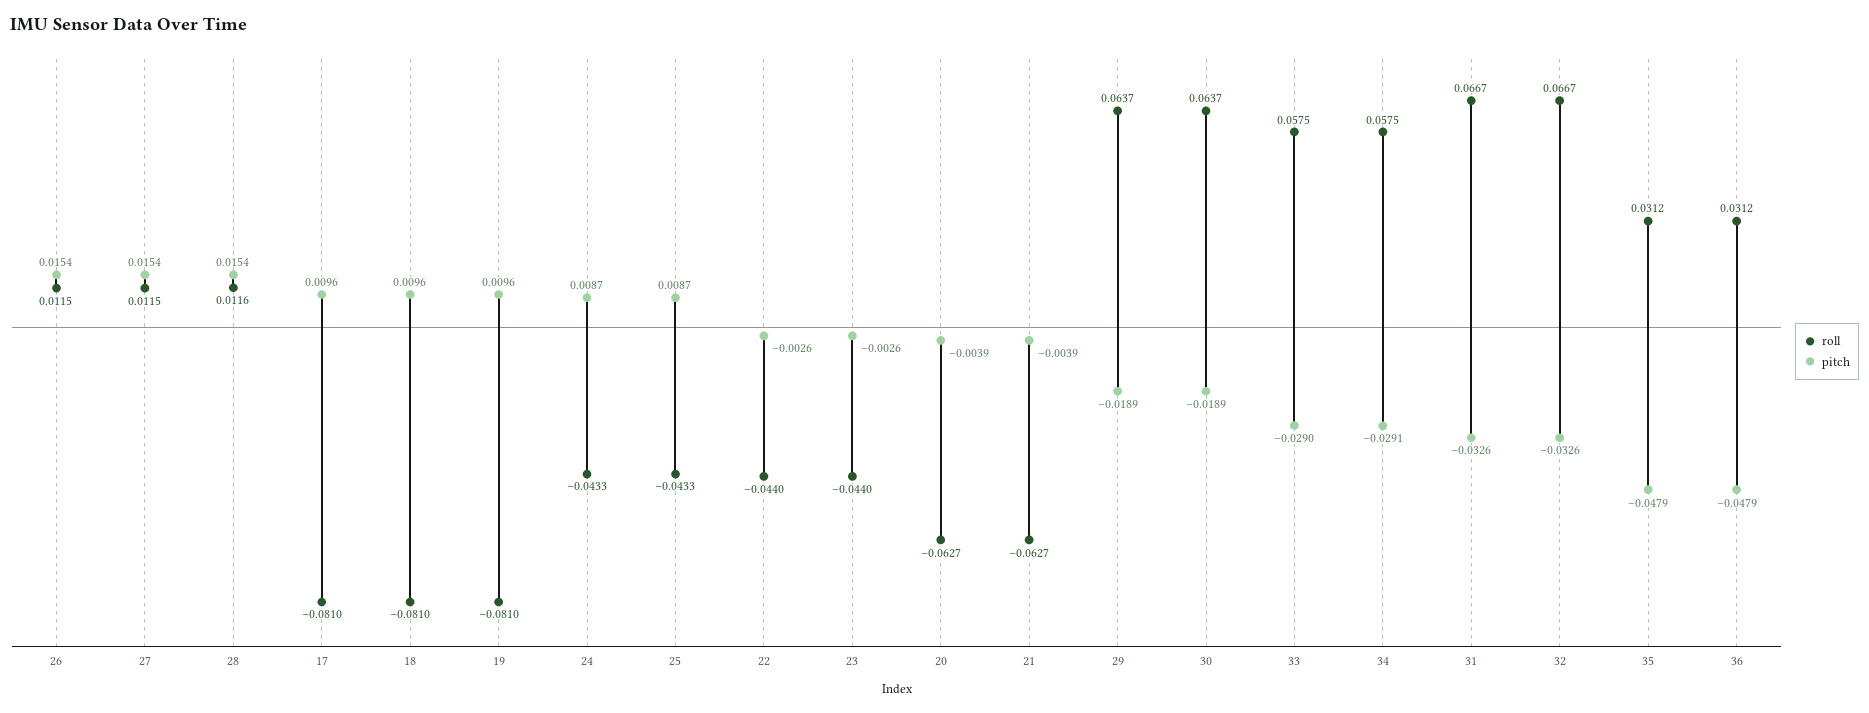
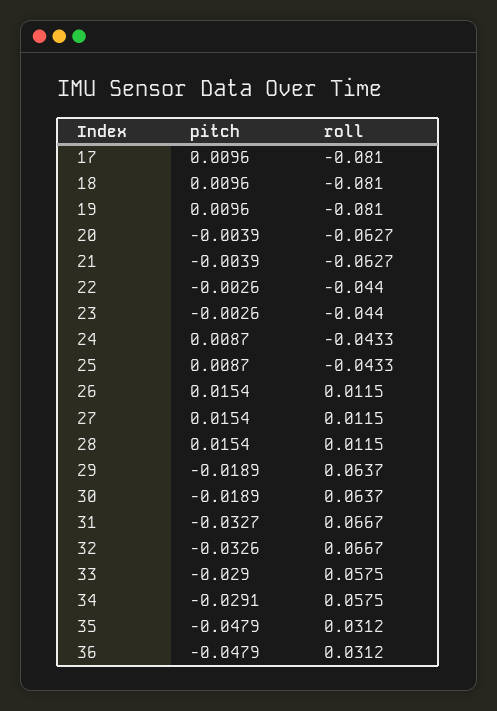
  {
    "roll": {
      "26": 0.0115,
      "27": 0.0115,
-     "28": 0.0116,
+     "28": 0.0115,
      "17": -0.081,
      "18": -0.081,
      "19": -0.081,
      "24": -0.0433,
      "25": -0.0433,
      "22": -0.044,
      "23": -0.044,
      "20": -0.0627,
      "21": -0.0627,
      "29": 0.0637,
      "30": 0.0637,
      "33": 0.0575,
      "34": 0.0575,
      "31": 0.0667,
      "32": 0.0667,
      "35": 0.0312,
      "36": 0.0312
    },
    "pitch": {
      "26": 0.0154,
      "27": 0.0154,
      "28": 0.0154,
      "17": 0.0096,
      "18": 0.0096,
      "19": 0.0096,
      "24": 0.0087,
      "25": 0.0087,
      "22": -0.0026,
      "23": -0.0026,
      "20": -0.0039,
      "21": -0.0039,
      "29": -0.0189,
      "30": -0.0189,
      "33": -0.029,
      "34": -0.0291,
-     "31": -0.0326,
+     "31": -0.0327,
      "32": -0.0326,
      "35": -0.0479,
      "36": -0.0479
    }
  }

